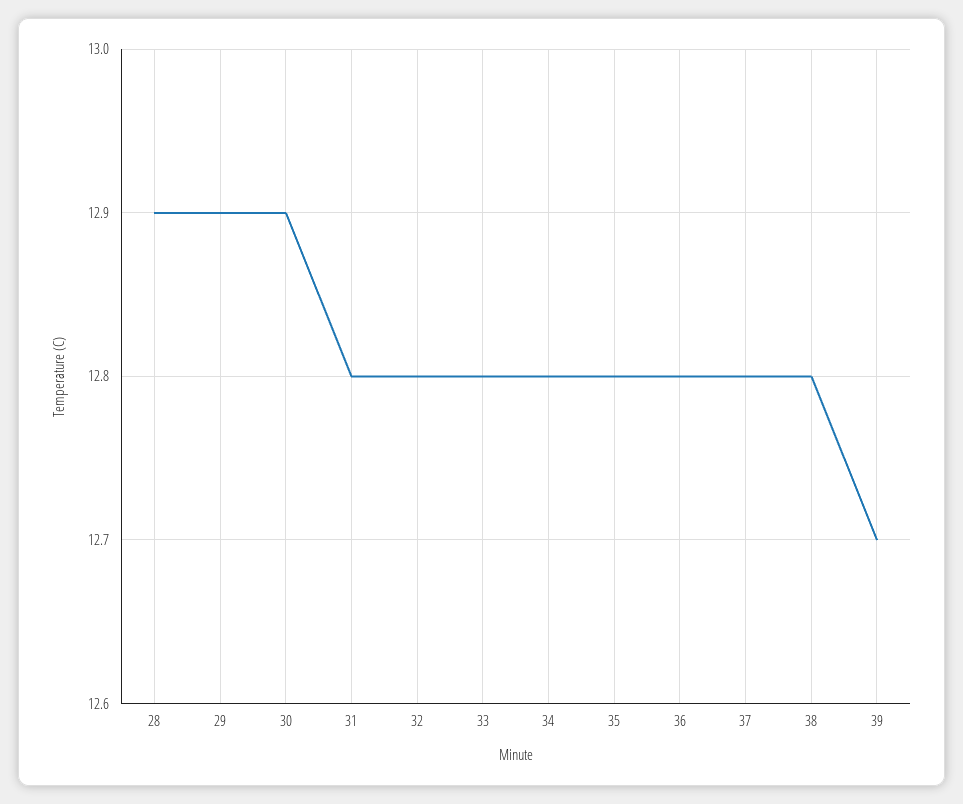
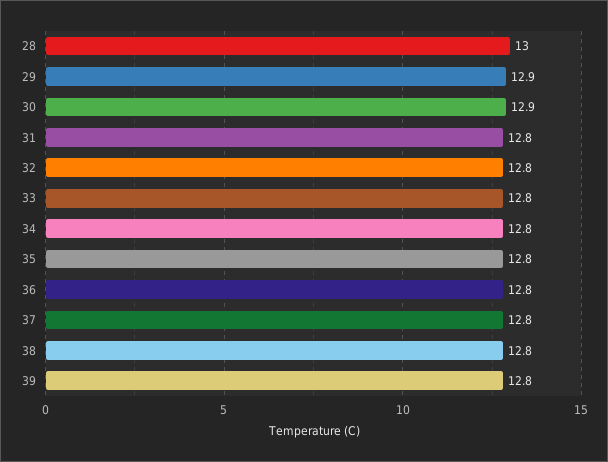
  {
-   "28": 12.9,
+   "28": 13,
    "29": 12.9,
    "30": 12.9,
    "31": 12.8,
    "32": 12.8,
    "33": 12.8,
    "34": 12.8,
    "35": 12.8,
    "36": 12.8,
    "37": 12.8,
    "38": 12.8,
-   "39": 12.7
+   "39": 12.8
  }

